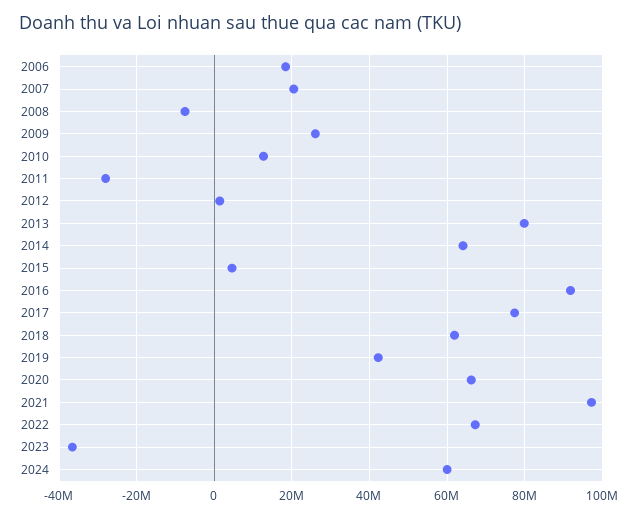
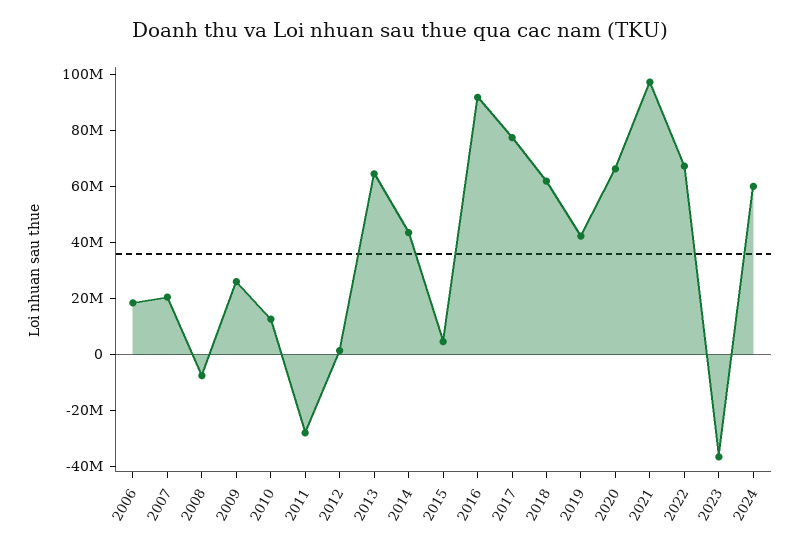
  {
    "2006": 18000000,
    "2007": 20000000,
    "2008": -8000000,
    "2009": 26000000,
    "2010": 12000000,
    "2011": -28000000,
    "2012": 2000000,
-   "2013": 80000000,
+   "2013": 65000000,
-   "2014": 64000000,
+   "2014": 45000000,
    "2015": 4000000,
    "2016": 92000000,
    "2017": 78000000,
    "2018": 62000000,
    "2019": 42000000,
    "2020": 66000000,
    "2021": 98000000,
    "2022": 68000000,
    "2023": -36000000,
    "2024": 60000000
  }

